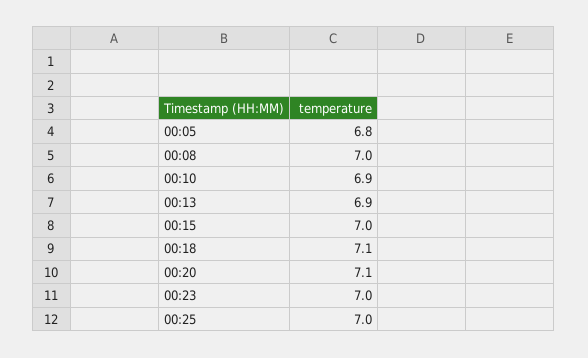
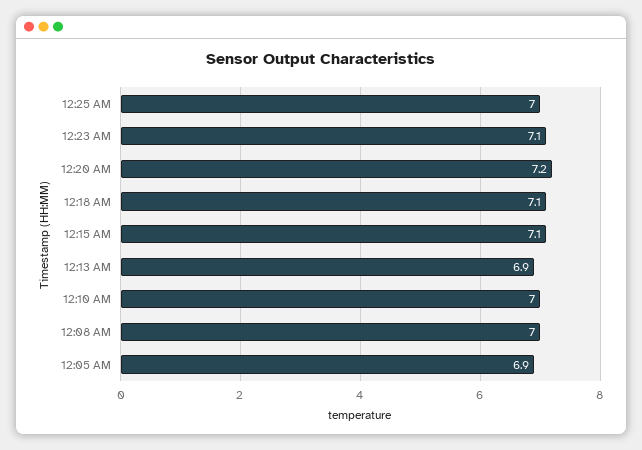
  {
-   "00:05": 6.8,
+   "00:05": 6.9,
    "00:08": 7,
-   "00:10": 6.9,
+   "00:10": 7,
    "00:13": 6.9,
-   "00:15": 7,
+   "00:15": 7.1,
    "00:18": 7.1,
-   "00:20": 7.1,
+   "00:20": 7.2,
-   "00:23": 7,
+   "00:23": 7.1,
    "00:25": 7
  }

